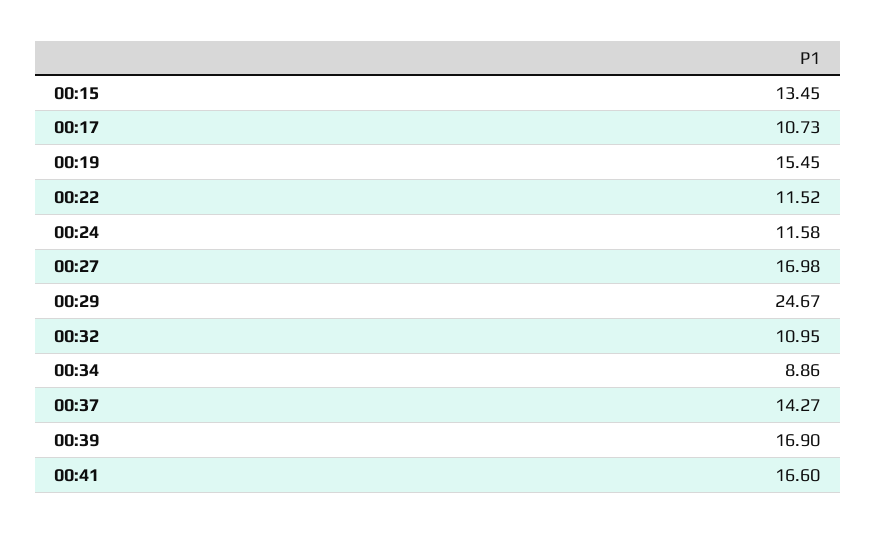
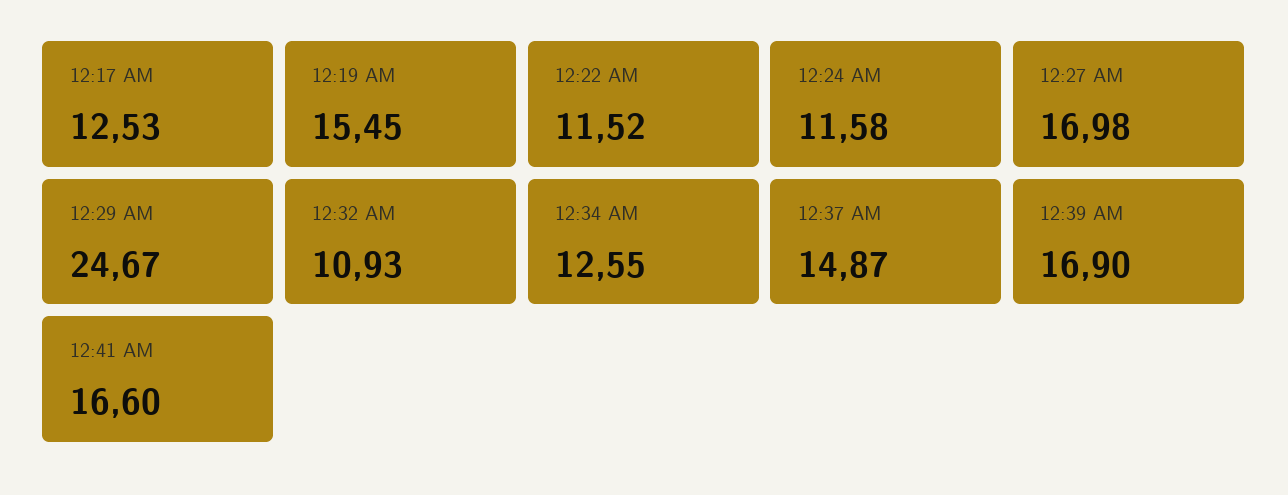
  {
-   "00:15": 13.45,
-   "00:17": 10.73,
+   "00:17": 12.53,
    "00:19": 15.45,
    "00:22": 11.52,
    "00:24": 11.58,
    "00:27": 16.98,
    "00:29": 24.67,
-   "00:32": 10.95,
+   "00:32": 10.93,
-   "00:34": 8.86,
+   "00:34": 12.55,
-   "00:37": 14.27,
+   "00:37": 14.87,
    "00:39": 16.9,
    "00:41": 16.6
  }

